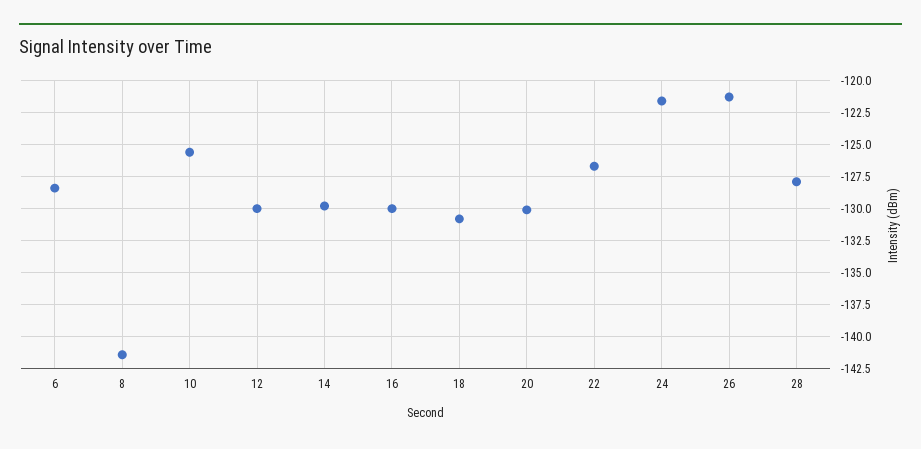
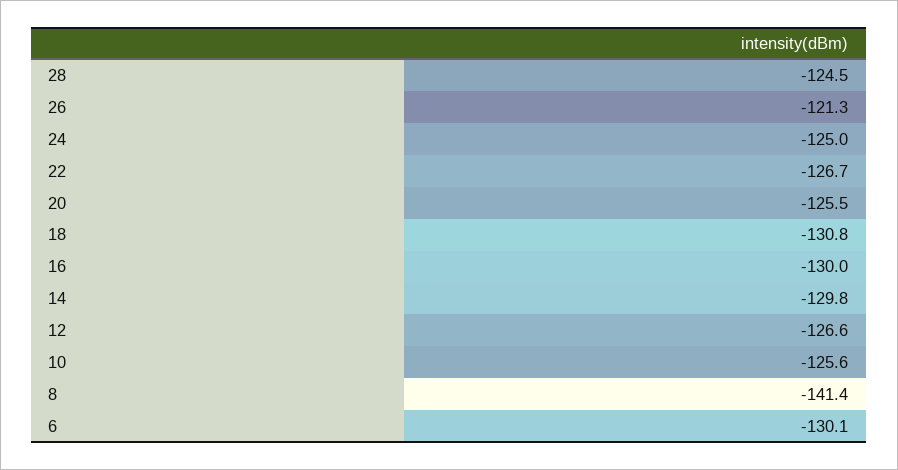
  {
-   "6": -128.5,
+   "6": -130.1,
    "8": -141.4,
    "10": -125.6,
-   "12": -130,
+   "12": -126.6,
    "14": -129.8,
    "16": -130,
    "18": -130.8,
-   "20": -130,
+   "20": -125.5,
    "22": -126.7,
-   "24": -121.5,
+   "24": -125,
    "26": -121.3,
-   "28": -128
+   "28": -124.5
  }

